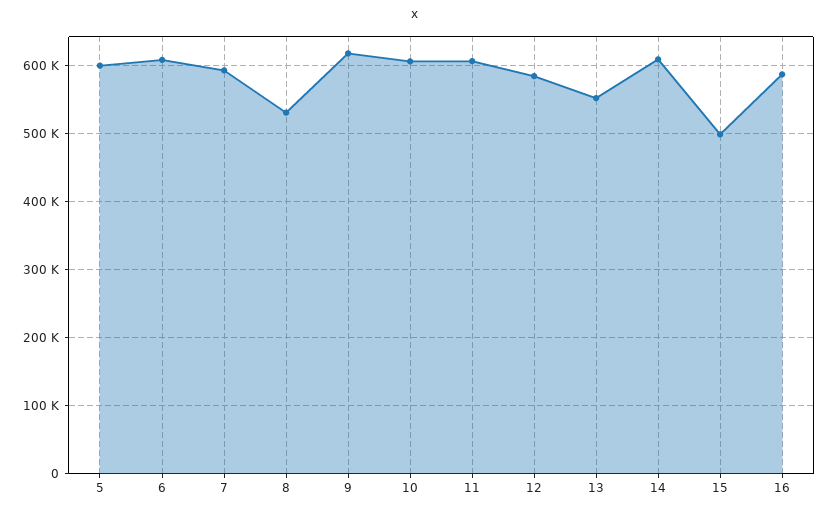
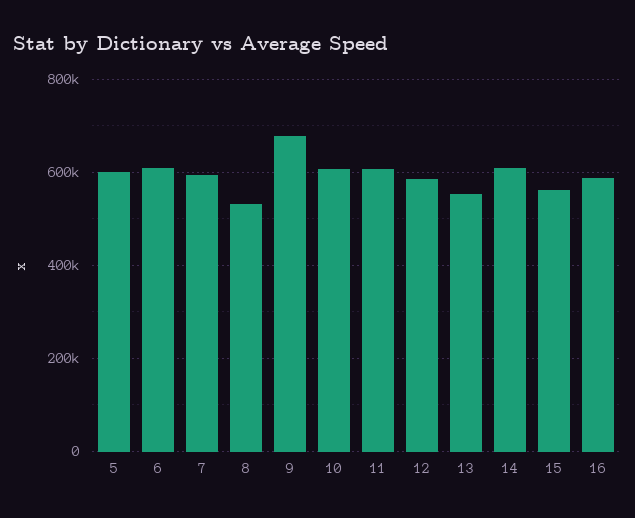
  {
    "5": 600000,
    "6": 610000,
    "7": 590000,
    "8": 530000,
-   "9": 620000,
+   "9": 680000,
    "10": 610000,
    "11": 610000,
    "12": 590000,
    "13": 550000,
    "14": 610000,
-   "15": 500000,
+   "15": 560000,
    "16": 590000
  }

